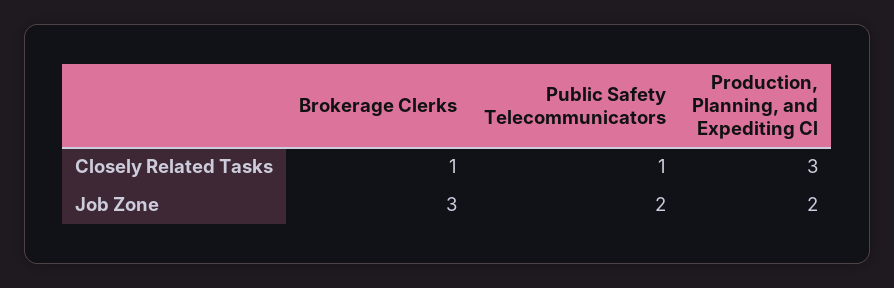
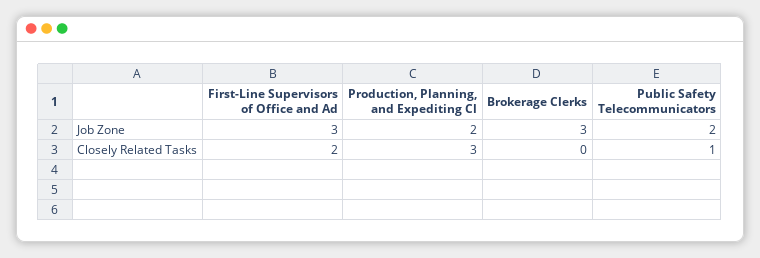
  {
    "Brokerage Clerks": {
-     "Closely Related Tasks": 1,
+     "Closely Related Tasks": 0,
      "Job Zone": 3
    },
    "Public Safety Telecommunicators": {
      "Closely Related Tasks": 1,
      "Job Zone": 2
    },
    "Production, Planning, and Expediting Cl": {
      "Closely Related Tasks": 3,
      "Job Zone": 2
-   }
+   },
+   "First-Line Supervisors of Office and Ad": {
+     "Job Zone": 3,
+     "Closely Related Tasks": 2
+   }
  }

